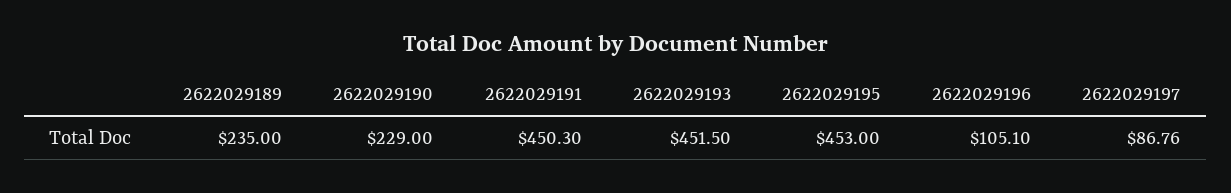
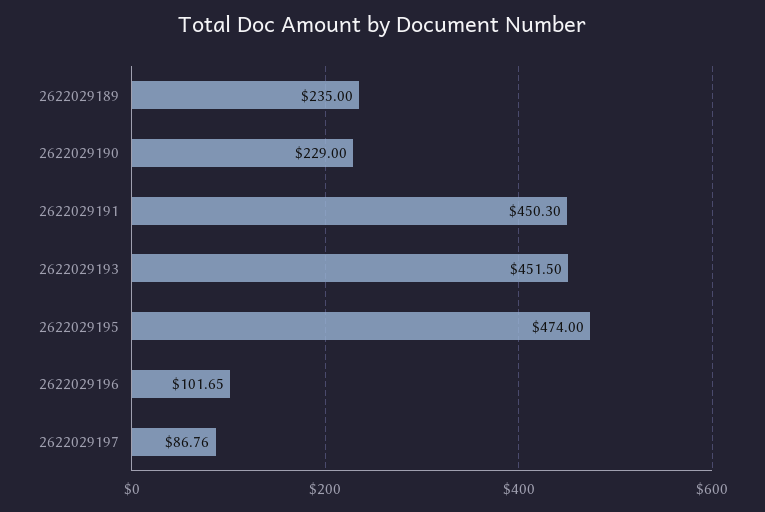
  {
    "2622029189": 235,
    "2622029190": 229,
    "2622029191": 450.3,
    "2622029193": 451.5,
-   "2622029195": 453,
+   "2622029195": 474,
-   "2622029196": 105.1,
+   "2622029196": 101.65,
    "2622029197": 86.76
  }

